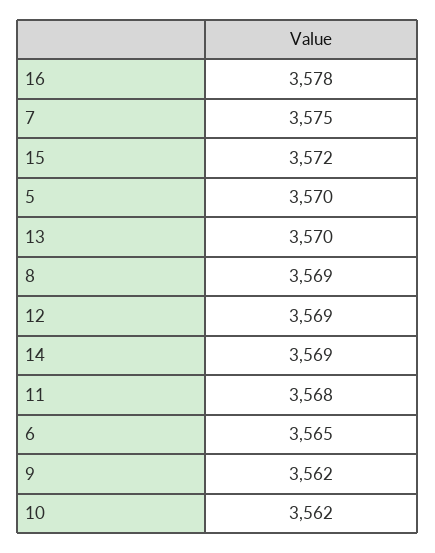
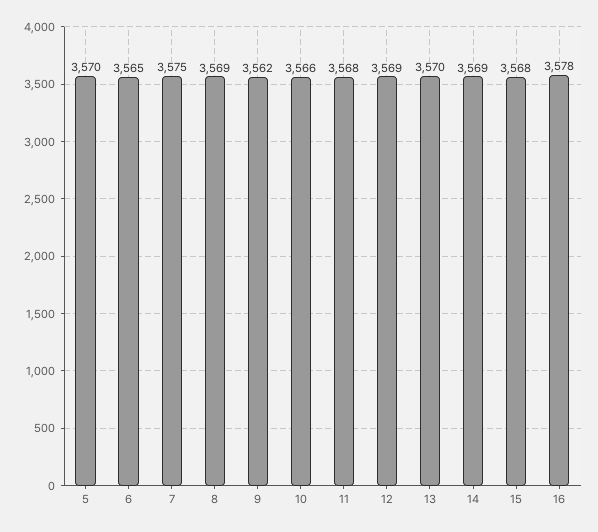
  {
    "16": 3578,
    "7": 3575,
-   "15": 3572,
+   "15": 3568,
    "5": 3570,
    "13": 3570,
    "8": 3569,
    "12": 3569,
    "14": 3569,
    "11": 3568,
    "6": 3565,
    "9": 3562,
-   "10": 3562
+   "10": 3566
  }

